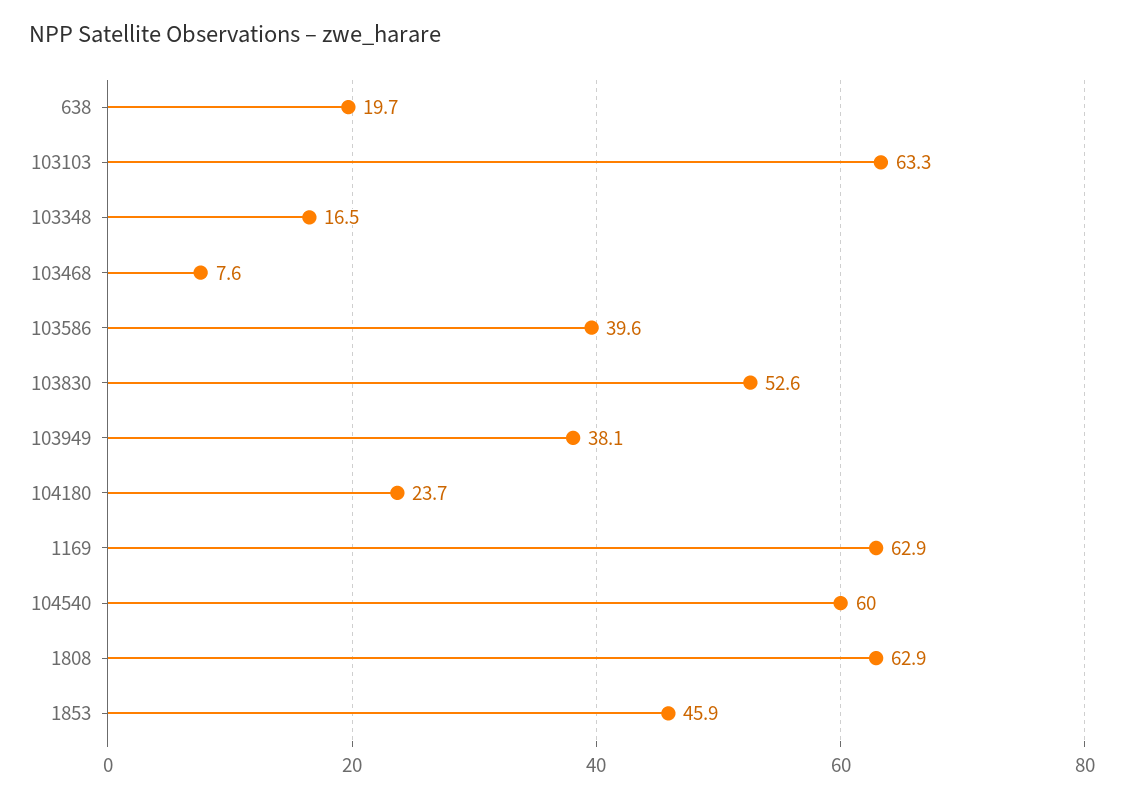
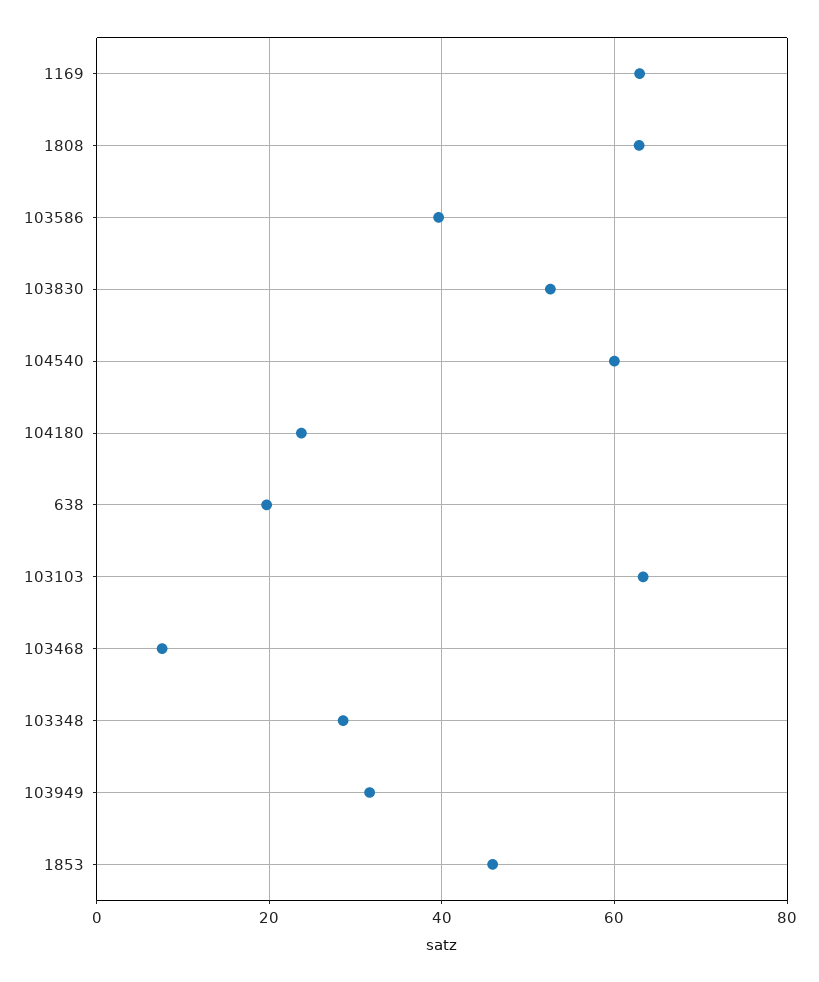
  {
    "638": 19.7,
    "103103": 63.3,
-   "103348": 16.5,
+   "103348": 28,
    "103468": 7.6,
    "103586": 39.6,
    "103830": 52.6,
-   "103949": 38.1,
+   "103949": 32,
    "104180": 23.7,
    "1169": 62.9,
    "104540": 60,
    "1808": 62.9,
    "1853": 45.9
  }

